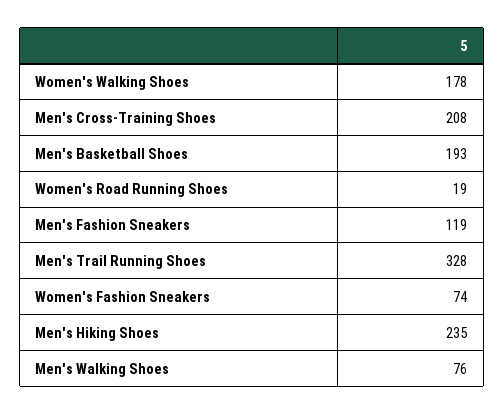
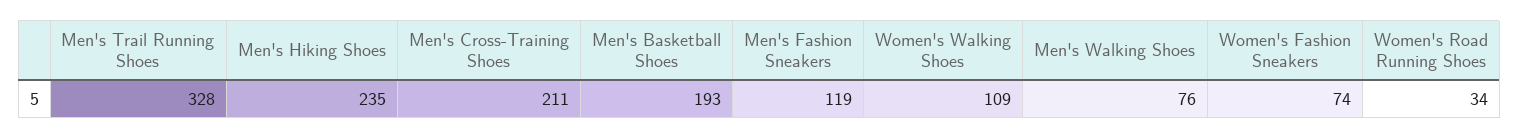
  {
-   "Women's Walking Shoes": 178,
+   "Women's Walking Shoes": 109,
-   "Men's Cross-Training Shoes": 208,
+   "Men's Cross-Training Shoes": 211,
    "Men's Basketball Shoes": 193,
-   "Women's Road Running Shoes": 19,
+   "Women's Road Running Shoes": 34,
    "Men's Fashion Sneakers": 119,
    "Men's Trail Running Shoes": 328,
    "Women's Fashion Sneakers": 74,
    "Men's Hiking Shoes": 235,
    "Men's Walking Shoes": 76
  }

